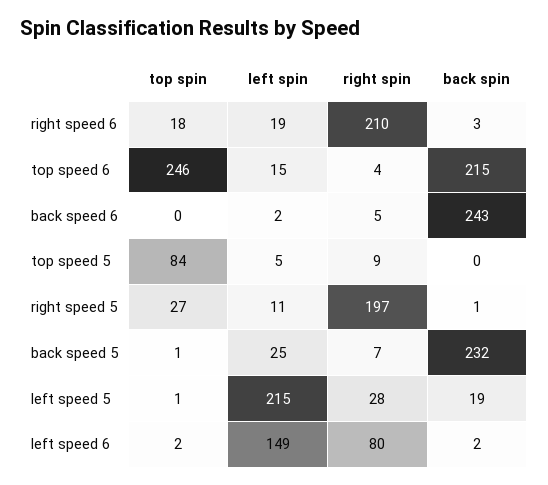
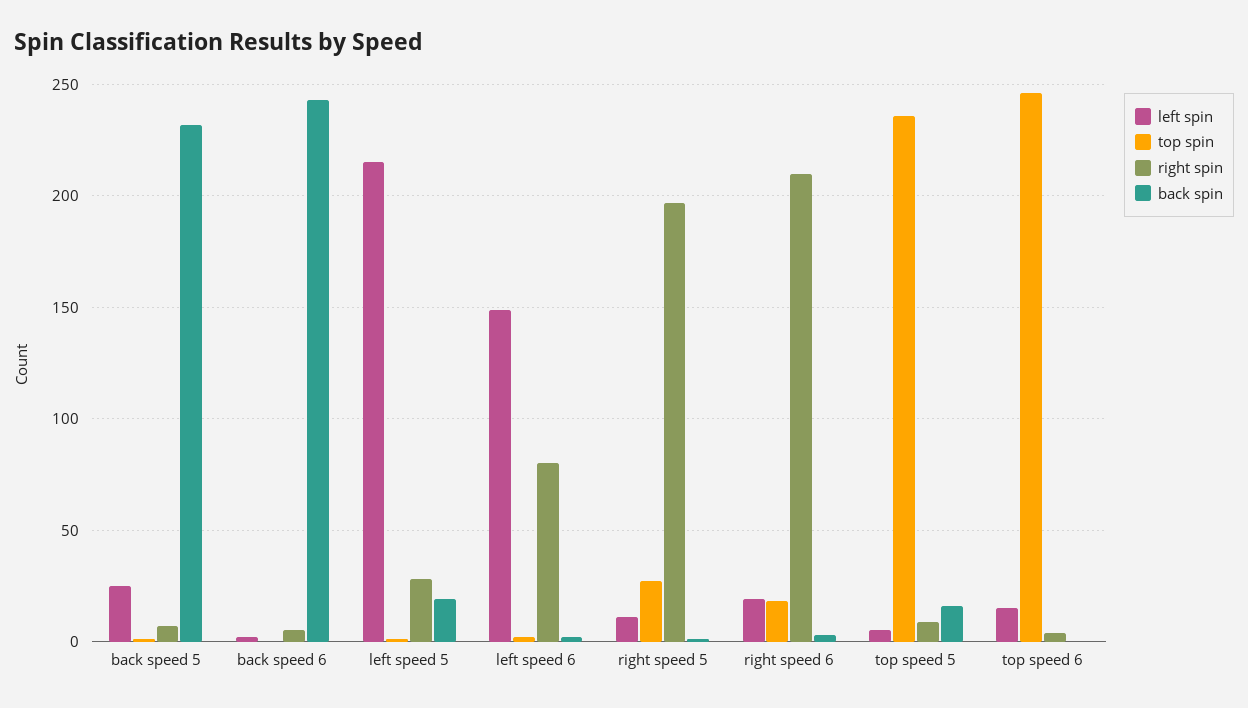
  {
    "top spin": {
      "right speed 6": 18,
      "top speed 6": 246,
      "back speed 6": 0,
-     "top speed 5": 84,
+     "top speed 5": 235,
      "right speed 5": 27,
      "back speed 5": 1,
      "left speed 5": 1,
      "left speed 6": 2
    },
    "left spin": {
      "right speed 6": 19,
      "top speed 6": 15,
      "back speed 6": 2,
      "top speed 5": 5,
      "right speed 5": 11,
      "back speed 5": 25,
      "left speed 5": 215,
      "left speed 6": 149
    },
    "right spin": {
      "right speed 6": 210,
      "top speed 6": 4,
      "back speed 6": 5,
      "top speed 5": 9,
      "right speed 5": 197,
      "back speed 5": 7,
      "left speed 5": 28,
      "left speed 6": 80
    },
    "back spin": {
      "right speed 6": 3,
-     "top speed 6": 215,
+     "top speed 6": 0,
      "back speed 6": 243,
-     "top speed 5": 0,
+     "top speed 5": 15,
      "right speed 5": 1,
      "back speed 5": 232,
      "left speed 5": 19,
      "left speed 6": 2
    }
  }

